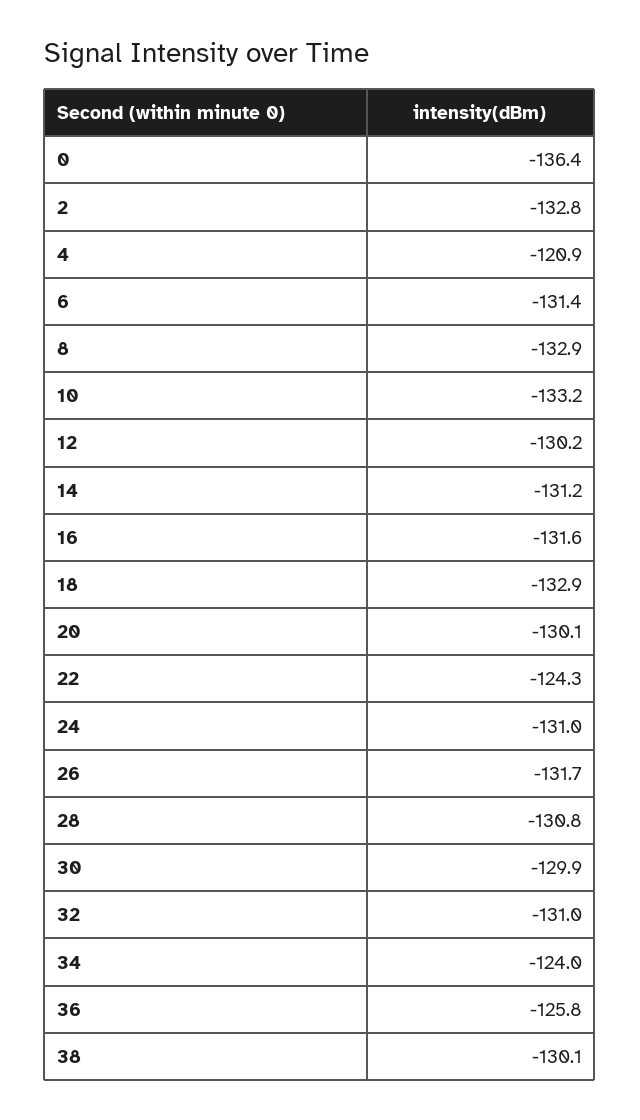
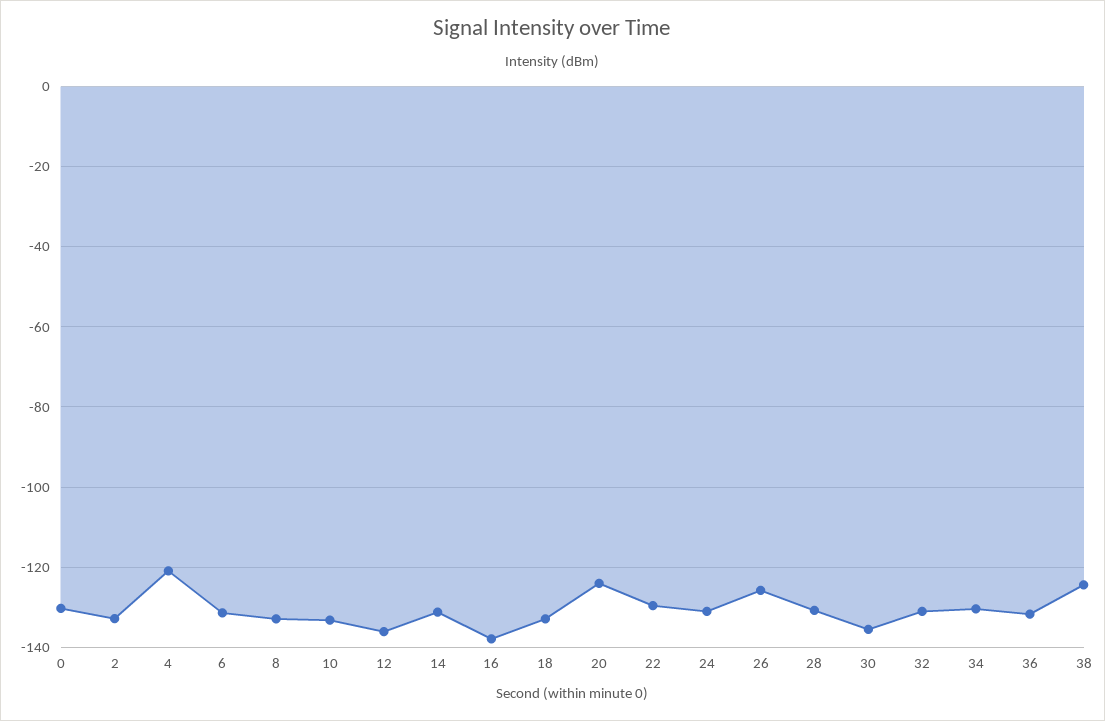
  {
-   "0": -136.4,
+   "0": -130,
    "2": -132.8,
    "4": -120.9,
    "6": -131.4,
    "8": -132.9,
    "10": -133.2,
-   "12": -130.2,
+   "12": -136,
    "14": -131.2,
-   "16": -131.6,
+   "16": -138,
    "18": -132.9,
-   "20": -130.1,
+   "20": -124,
-   "22": -124.3,
+   "22": -130,
    "24": -131,
-   "26": -131.7,
+   "26": -126,
    "28": -130.8,
-   "30": -129.9,
+   "30": -136,
    "32": -131,
-   "34": -124,
+   "34": -130,
-   "36": -125.8,
+   "36": -132,
-   "38": -130.1
+   "38": -124
  }

